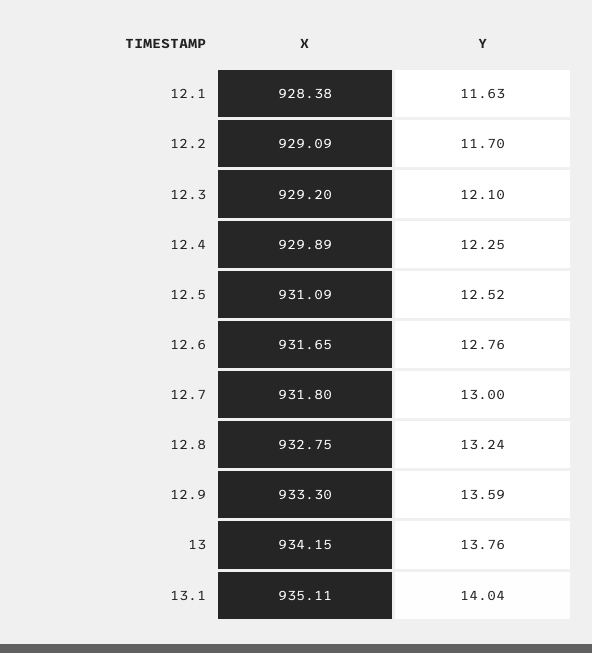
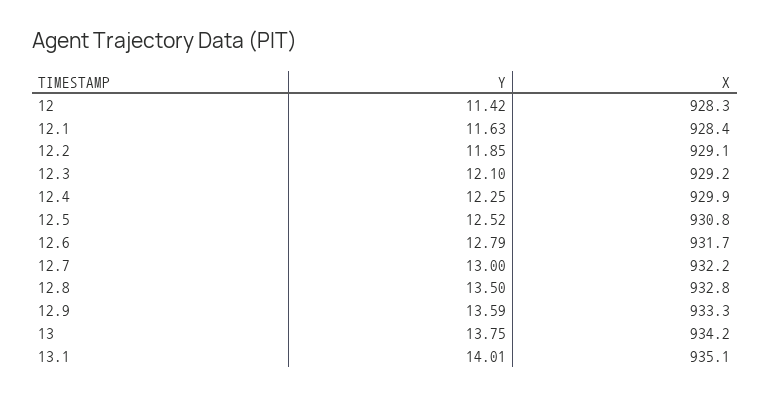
  {
    "X": {
      "12.1": 928.38,
      "12.2": 929.09,
      "12.3": 929.2,
      "12.4": 929.89,
-     "12.5": 931.09,
+     "12.5": 930.8,
      "12.6": 931.65,
-     "12.7": 931.8,
+     "12.7": 932.2,
      "12.8": 932.75,
      "12.9": 933.3,
      "13": 934.15,
-     "13.1": 935.11
+     "13.1": 935.11,
+     "12": 928.3
    },
    "Y": {
      "12.1": 11.63,
-     "12.2": 11.7,
+     "12.2": 11.85,
      "12.3": 12.1,
      "12.4": 12.25,
      "12.5": 12.52,
-     "12.6": 12.76,
+     "12.6": 12.79,
      "12.7": 13,
-     "12.8": 13.24,
+     "12.8": 13.5,
      "12.9": 13.59,
-     "13": 13.76,
+     "13": 13.75,
-     "13.1": 14.04
+     "13.1": 14.01,
+     "12": 11.42
    }
  }

